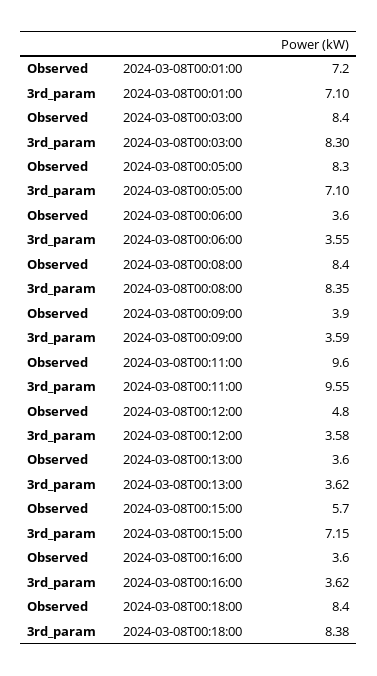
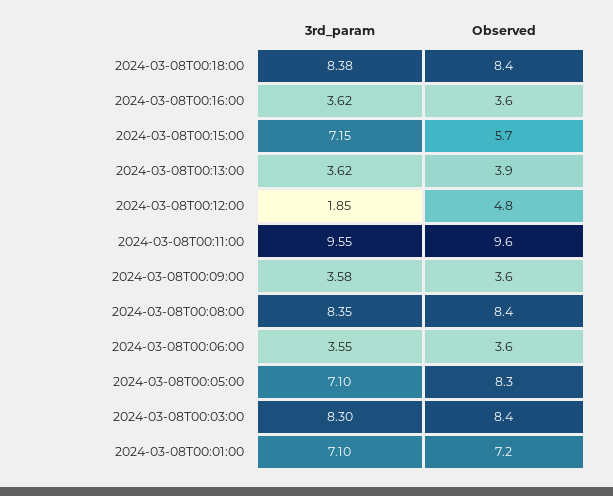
  {
    "Observed": {
      "2024-03-08T00:01:00": 7.2,
      "2024-03-08T00:03:00": 8.4,
      "2024-03-08T00:05:00": 8.3,
      "2024-03-08T00:06:00": 3.6,
      "2024-03-08T00:08:00": 8.4,
-     "2024-03-08T00:09:00": 3.9,
+     "2024-03-08T00:09:00": 3.6,
      "2024-03-08T00:11:00": 9.6,
      "2024-03-08T00:12:00": 4.8,
-     "2024-03-08T00:13:00": 3.6,
+     "2024-03-08T00:13:00": 3.9,
      "2024-03-08T00:15:00": 5.7,
      "2024-03-08T00:16:00": 3.6,
      "2024-03-08T00:18:00": 8.4
    },
    "3rd_param": {
      "2024-03-08T00:01:00": 7.1,
      "2024-03-08T00:03:00": 8.3,
      "2024-03-08T00:05:00": 7.1,
      "2024-03-08T00:06:00": 3.55,
      "2024-03-08T00:08:00": 8.35,
-     "2024-03-08T00:09:00": 3.59,
+     "2024-03-08T00:09:00": 3.58,
      "2024-03-08T00:11:00": 9.55,
-     "2024-03-08T00:12:00": 3.58,
+     "2024-03-08T00:12:00": 1.85,
      "2024-03-08T00:13:00": 3.62,
      "2024-03-08T00:15:00": 7.15,
      "2024-03-08T00:16:00": 3.62,
      "2024-03-08T00:18:00": 8.38
    }
  }

